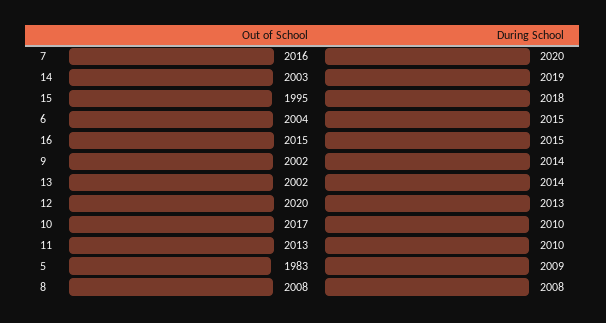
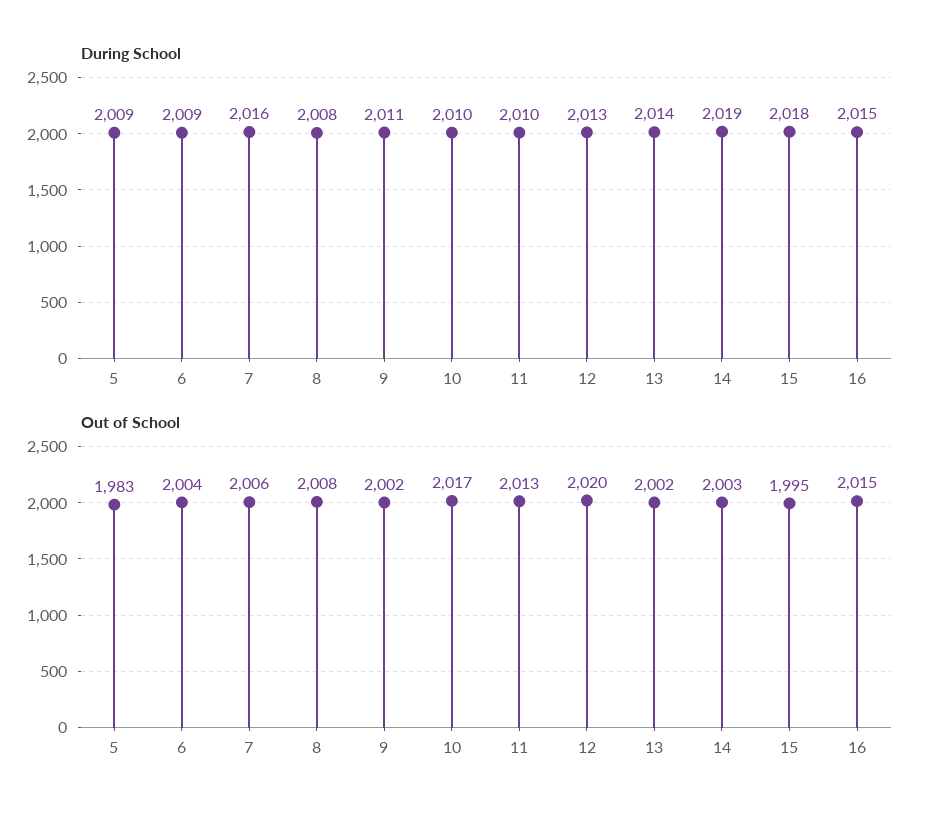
  {
    "Out of School": {
-     "7": 2016,
+     "7": 2006,
      "14": 2003,
      "15": 1995,
      "6": 2004,
      "16": 2015,
      "9": 2002,
      "13": 2002,
      "12": 2020,
      "10": 2017,
      "11": 2013,
      "5": 1983,
      "8": 2008
    },
    "During School": {
-     "7": 2020,
+     "7": 2016,
      "14": 2019,
      "15": 2018,
-     "6": 2015,
+     "6": 2009,
      "16": 2015,
-     "9": 2014,
+     "9": 2011,
      "13": 2014,
      "12": 2013,
      "10": 2010,
      "11": 2010,
      "5": 2009,
      "8": 2008
    }
  }

